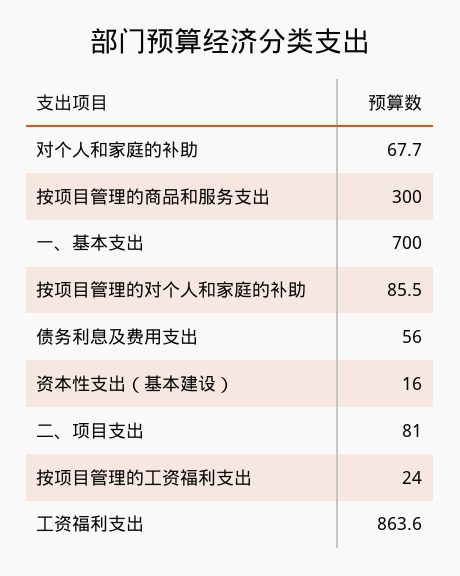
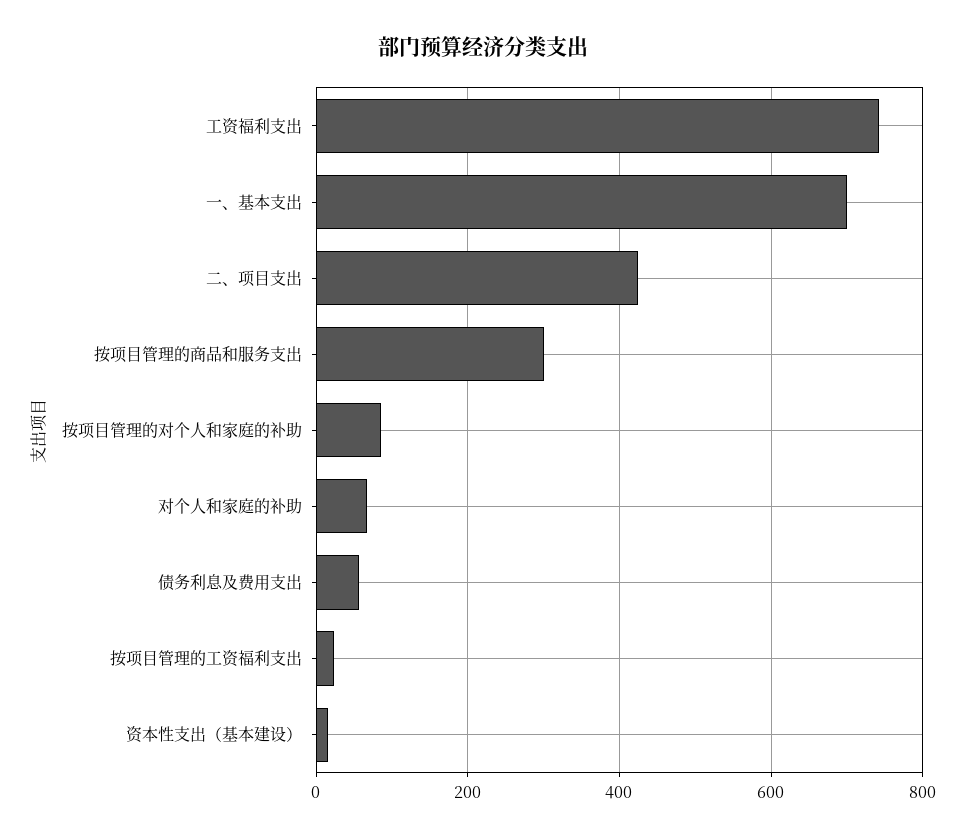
  {
    "对个人和家庭的补助": 67.7,
    "按项目管理的商品和服务支出": 300,
    "一、基本支出": 700,
    "按项目管理的对个人和家庭的补助": 85.5,
    "债务利息及费用支出": 56,
    "资本性支出（基本建设）": 16,
-   "二、项目支出": 81,
+   "二、项目支出": 420,
    "按项目管理的工资福利支出": 24,
-   "工资福利支出": 863.6
+   "工资福利支出": 740
  }

